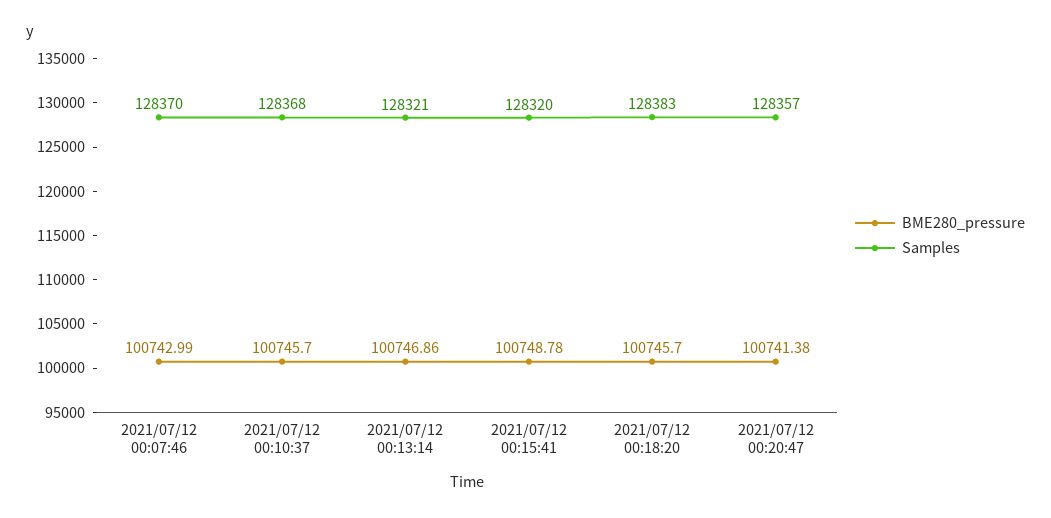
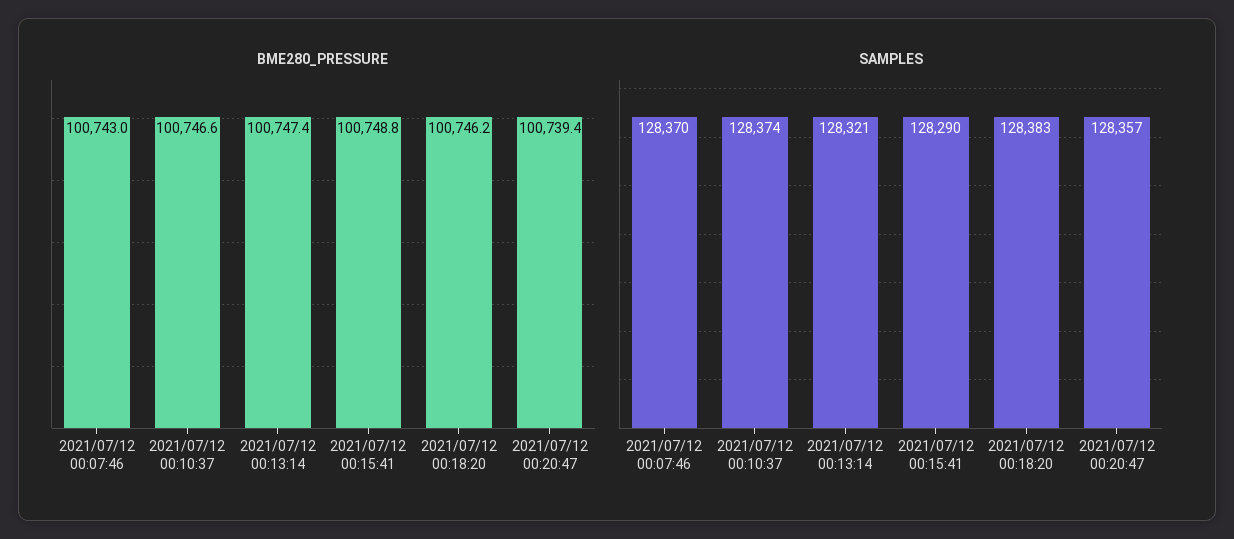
  {
    "BME280_pressure": {
      "2021/07/12 00:07:46": 100742.99,
-     "2021/07/12 00:10:37": 100745.7,
+     "2021/07/12 00:10:37": 100746.6,
-     "2021/07/12 00:13:14": 100746.86,
+     "2021/07/12 00:13:14": 100747.4,
      "2021/07/12 00:15:41": 100748.78,
-     "2021/07/12 00:18:20": 100745.7,
+     "2021/07/12 00:18:20": 100746.2,
-     "2021/07/12 00:20:47": 100741.38
+     "2021/07/12 00:20:47": 100739.4
    },
    "Samples": {
      "2021/07/12 00:07:46": 128370,
-     "2021/07/12 00:10:37": 128368,
+     "2021/07/12 00:10:37": 128374,
      "2021/07/12 00:13:14": 128321,
-     "2021/07/12 00:15:41": 128320,
+     "2021/07/12 00:15:41": 128290,
      "2021/07/12 00:18:20": 128383,
      "2021/07/12 00:20:47": 128357
    }
  }

